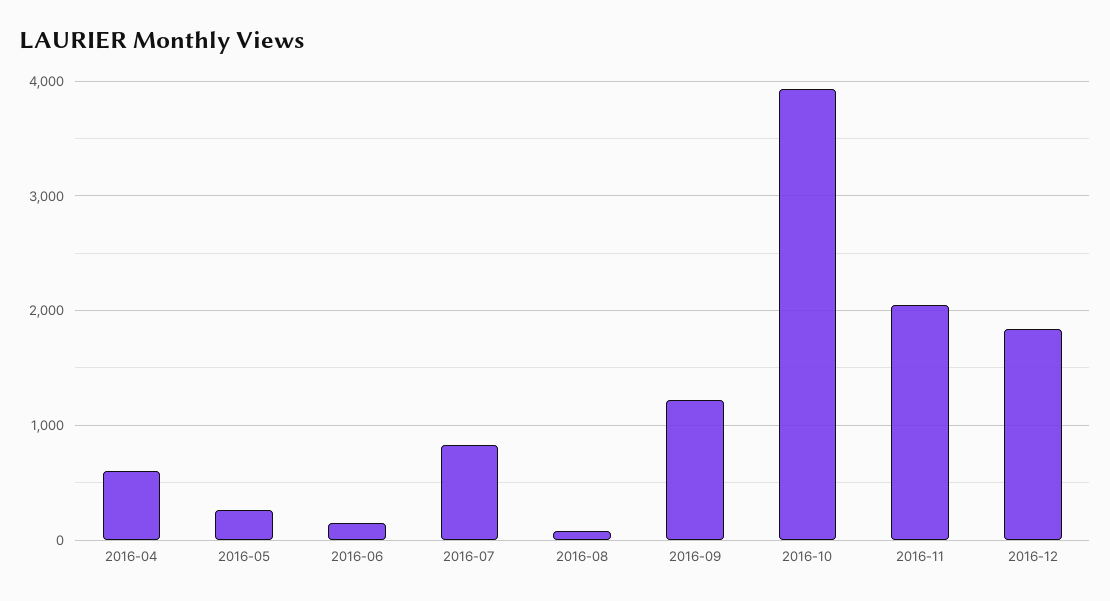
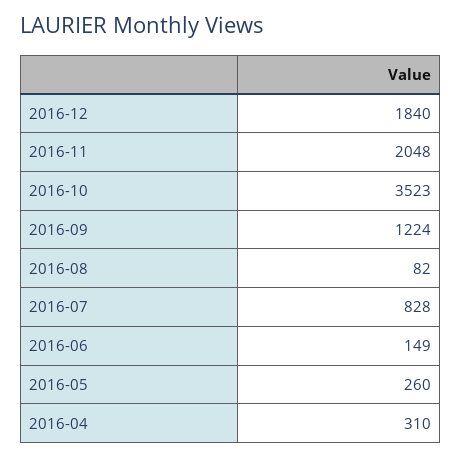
  {
-   "2016-04": 600,
+   "2016-04": 310,
    "2016-05": 260,
    "2016-06": 149,
    "2016-07": 828,
    "2016-08": 82,
    "2016-09": 1224,
-   "2016-10": 3900,
+   "2016-10": 3523,
    "2016-11": 2048,
    "2016-12": 1840
  }

